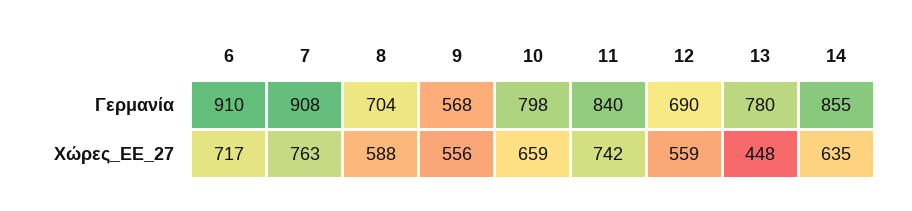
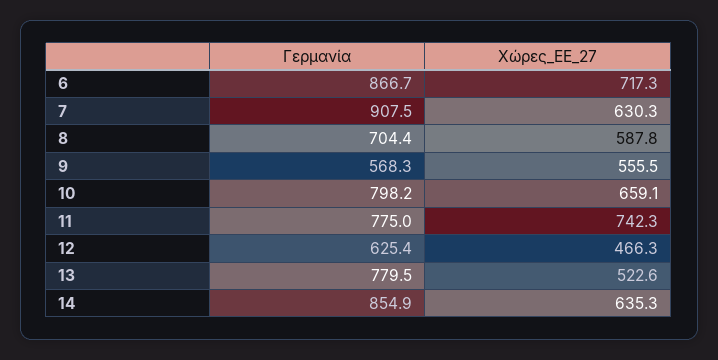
  {
    "6": {
-     "Γερμανία": 910,
+     "Γερμανία": 866.7,
      "Χώρες_ΕΕ_27": 717.3
    },
    "7": {
      "Γερμανία": 907.5,
-     "Χώρες_ΕΕ_27": 763
+     "Χώρες_ΕΕ_27": 630.3
    },
    "8": {
      "Γερμανία": 704.4,
      "Χώρες_ΕΕ_27": 587.8
    },
    "9": {
      "Γερμανία": 568.3,
      "Χώρες_ΕΕ_27": 555.5
    },
    "10": {
      "Γερμανία": 798.2,
      "Χώρες_ΕΕ_27": 659.1
    },
    "11": {
-     "Γερμανία": 840,
+     "Γερμανία": 775,
      "Χώρες_ΕΕ_27": 742.3
    },
    "12": {
-     "Γερμανία": 690,
+     "Γερμανία": 625.4,
-     "Χώρες_ΕΕ_27": 559
+     "Χώρες_ΕΕ_27": 466.3
    },
    "13": {
      "Γερμανία": 779.5,
-     "Χώρες_ΕΕ_27": 448
+     "Χώρες_ΕΕ_27": 522.6
    },
    "14": {
      "Γερμανία": 854.9,
      "Χώρες_ΕΕ_27": 635.3
    }
  }

